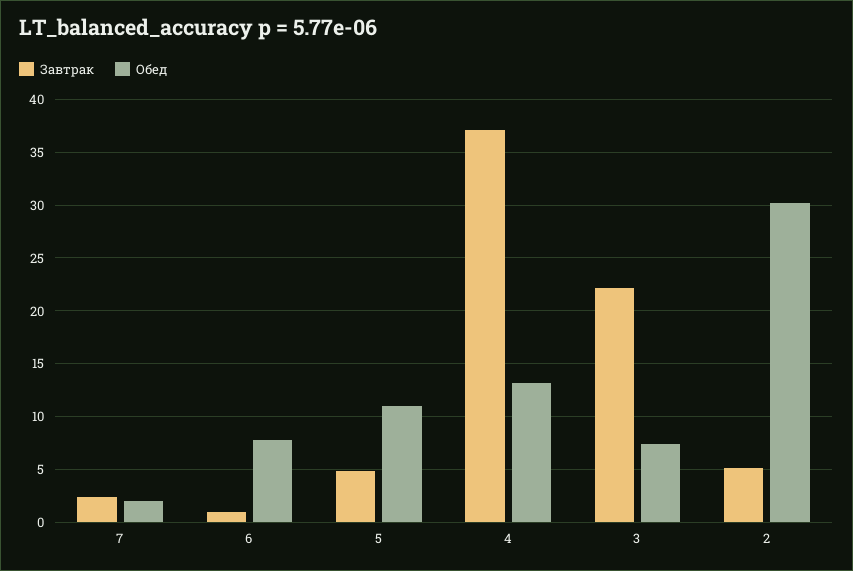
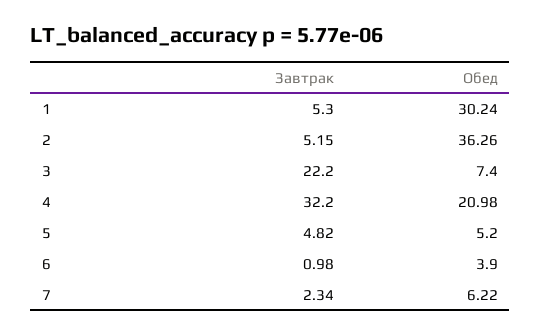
  {
    "Завтрак": {
      "7": 2.34,
      "6": 0.98,
      "5": 4.82,
-     "4": 37,
+     "4": 32.2,
      "3": 22.2,
-     "2": 5.15
+     "2": 5.15,
+     "1": 5.3
    },
    "Обед": {
-     "7": 2,
+     "7": 6.22,
-     "6": 8,
+     "6": 3.9,
-     "5": 11,
+     "5": 5.2,
-     "4": 13,
+     "4": 20.98,
      "3": 7.4,
-     "2": 30
+     "2": 36.26,
+     "1": 30.24
    }
  }

